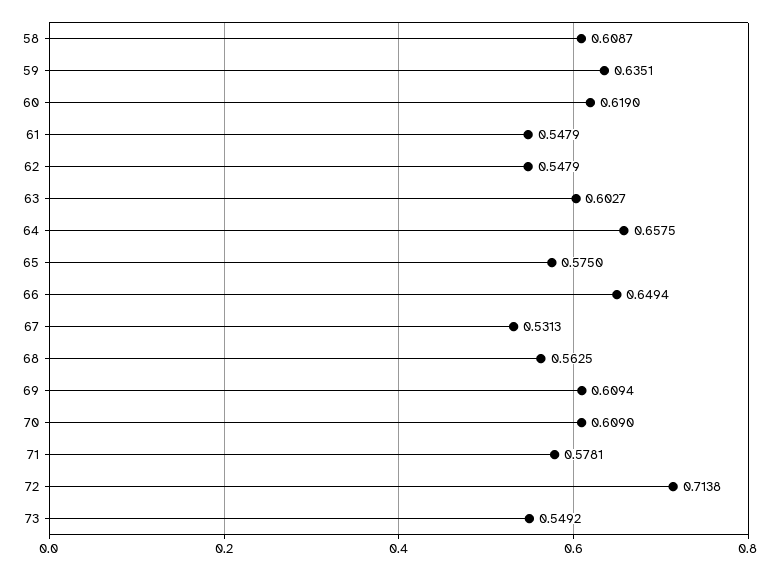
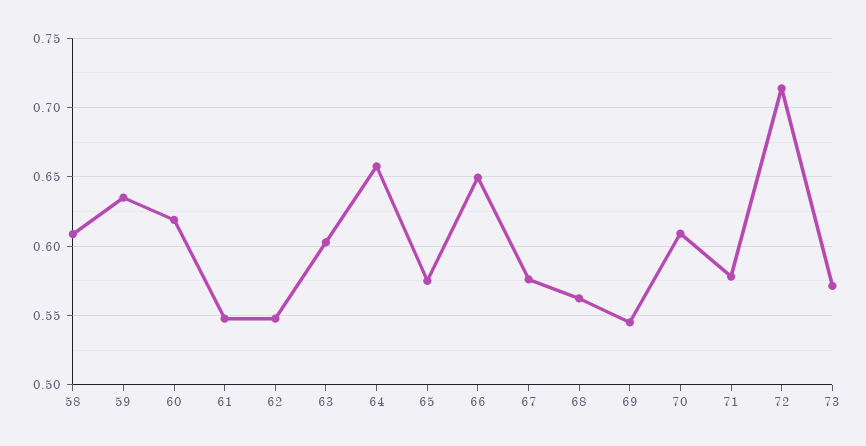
  {
    "58": 0.6087,
    "59": 0.6351,
    "60": 0.619,
    "61": 0.5479,
    "62": 0.5479,
    "63": 0.6027,
    "64": 0.6575,
    "65": 0.575,
    "66": 0.6494,
-   "67": 0.5313,
+   "67": 0.575,
    "68": 0.5625,
-   "69": 0.6094,
+   "69": 0.545,
    "70": 0.609,
    "71": 0.5781,
    "72": 0.7138,
-   "73": 0.5492
+   "73": 0.57
  }

